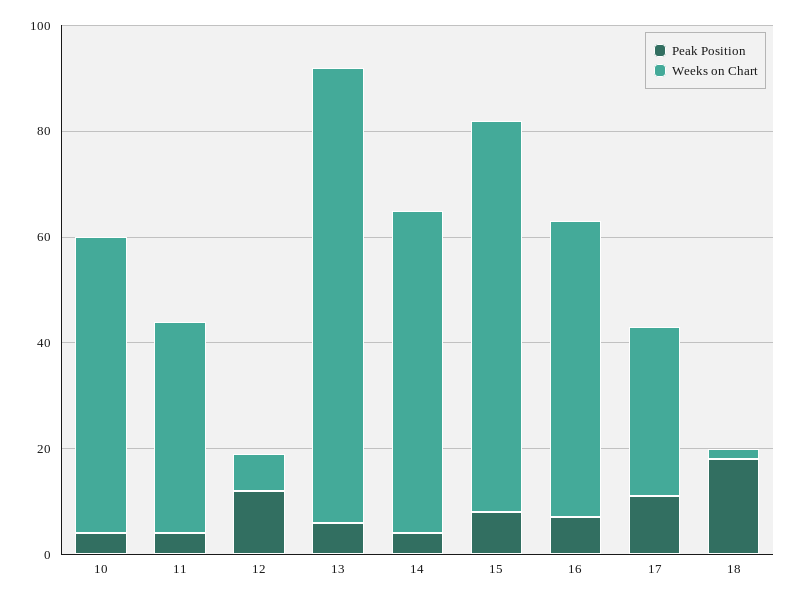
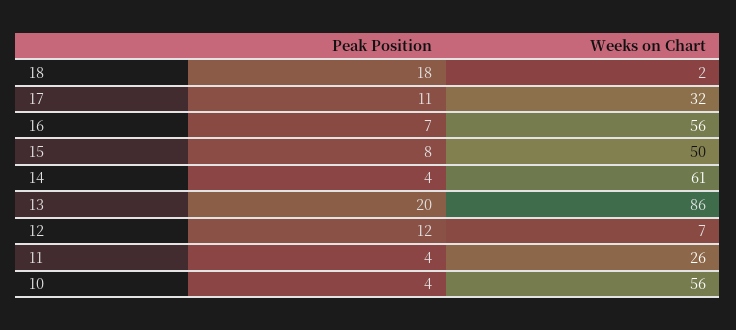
  {
    "Peak Position": {
      "10": 4,
      "11": 4,
      "12": 12,
-     "13": 5,
+     "13": 20,
      "14": 4,
      "15": 8,
      "16": 7,
      "17": 11,
      "18": 18
    },
    "Weeks on Chart": {
      "10": 56,
-     "11": 40,
+     "11": 26,
      "12": 7,
      "13": 86,
      "14": 61,
-     "15": 75,
+     "15": 50,
      "16": 56,
      "17": 32,
      "18": 2
    }
  }

